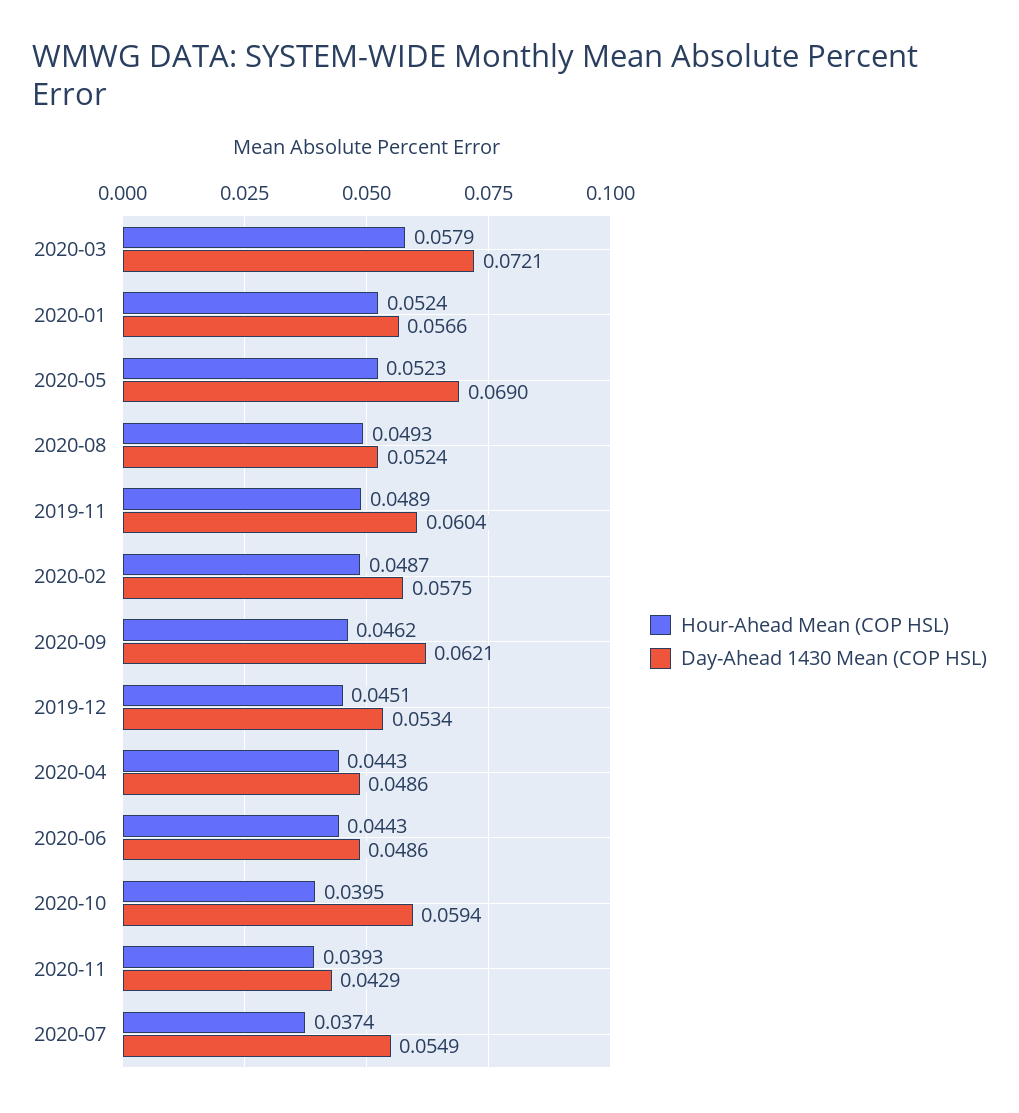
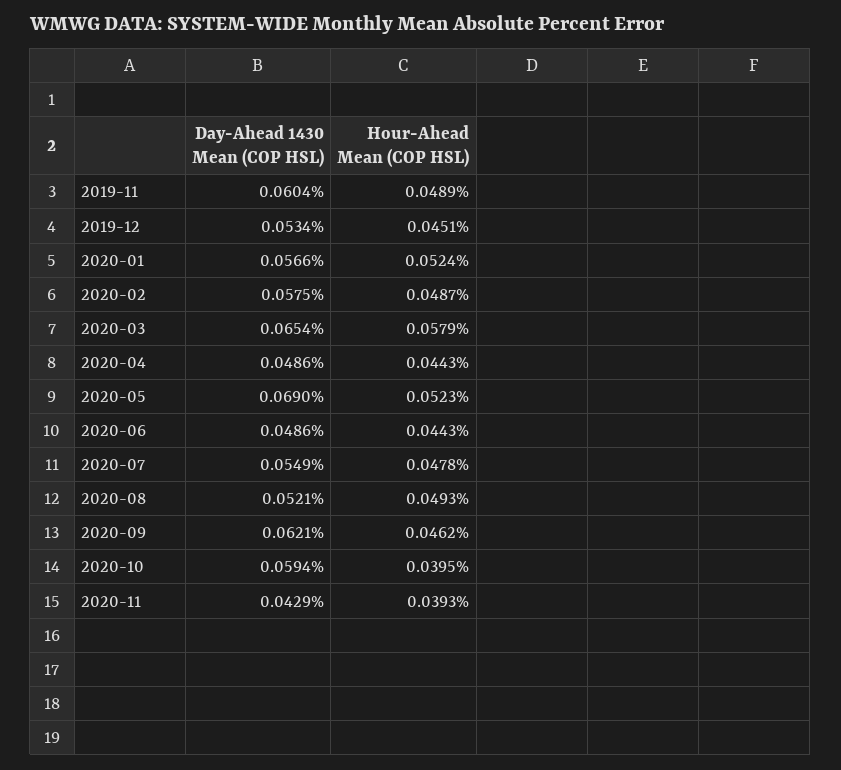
  {
    "Hour-Ahead Mean (COP HSL)": {
      "2020-03": 0.0579,
      "2020-01": 0.0524,
      "2020-05": 0.0523,
      "2020-08": 0.0493,
      "2019-11": 0.0489,
      "2020-02": 0.0487,
      "2020-09": 0.0462,
      "2019-12": 0.0451,
      "2020-04": 0.0443,
      "2020-06": 0.0443,
      "2020-10": 0.0395,
      "2020-11": 0.0393,
-     "2020-07": 0.0374
+     "2020-07": 0.0478
    },
    "Day-Ahead 1430 Mean (COP HSL)": {
-     "2020-03": 0.0721,
+     "2020-03": 0.0654,
      "2020-01": 0.0566,
      "2020-05": 0.069,
-     "2020-08": 0.0524,
+     "2020-08": 0.0521,
      "2019-11": 0.0604,
      "2020-02": 0.0575,
      "2020-09": 0.0621,
      "2019-12": 0.0534,
      "2020-04": 0.0486,
      "2020-06": 0.0486,
      "2020-10": 0.0594,
      "2020-11": 0.0429,
      "2020-07": 0.0549
    }
  }

